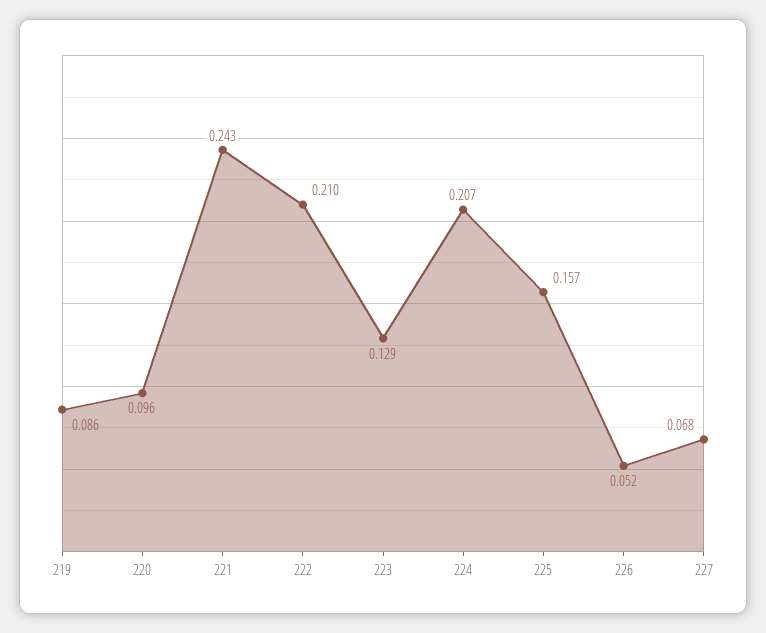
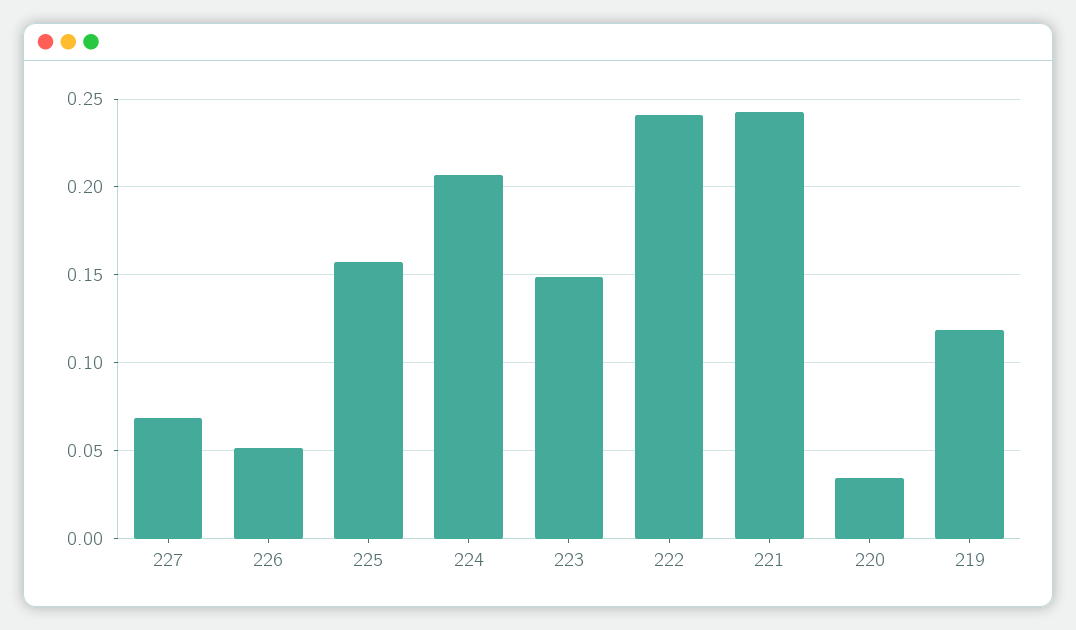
  {
-   "219": 0.086,
+   "219": 0.12,
-   "220": 0.096,
+   "220": 0.035,
    "221": 0.243,
-   "222": 0.21,
+   "222": 0.24,
-   "223": 0.129,
+   "223": 0.15,
    "224": 0.207,
    "225": 0.157,
    "226": 0.052,
    "227": 0.068
  }

